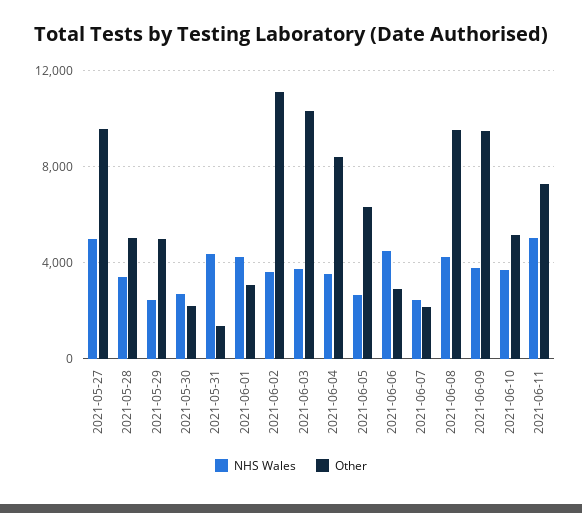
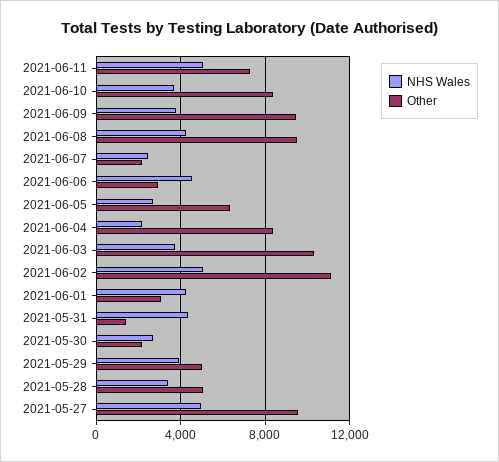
  {
    "NHS Wales": {
      "2021-05-27": 5000,
      "2021-05-28": 3500,
-     "2021-05-29": 2500,
+     "2021-05-29": 4000,
      "2021-05-30": 2500,
      "2021-05-31": 4500,
      "2021-06-01": 4000,
-     "2021-06-02": 3500,
+     "2021-06-02": 5000,
      "2021-06-03": 3500,
-     "2021-06-04": 3500,
+     "2021-06-04": 2000,
      "2021-06-05": 2500,
      "2021-06-06": 4500,
      "2021-06-07": 2500,
      "2021-06-08": 4000,
      "2021-06-09": 4000,
      "2021-06-10": 3500,
      "2021-06-11": 5000
    },
    "Other": {
      "2021-05-27": 9500,
      "2021-05-28": 5000,
      "2021-05-29": 5000,
      "2021-05-30": 2000,
      "2021-05-31": 1500,
      "2021-06-01": 3000,
      "2021-06-02": 11000,
      "2021-06-03": 10500,
      "2021-06-04": 8500,
      "2021-06-05": 6500,
      "2021-06-06": 3000,
      "2021-06-07": 2000,
      "2021-06-08": 9500,
      "2021-06-09": 9500,
-     "2021-06-10": 5000,
+     "2021-06-10": 8500,
      "2021-06-11": 7500
    }
  }

